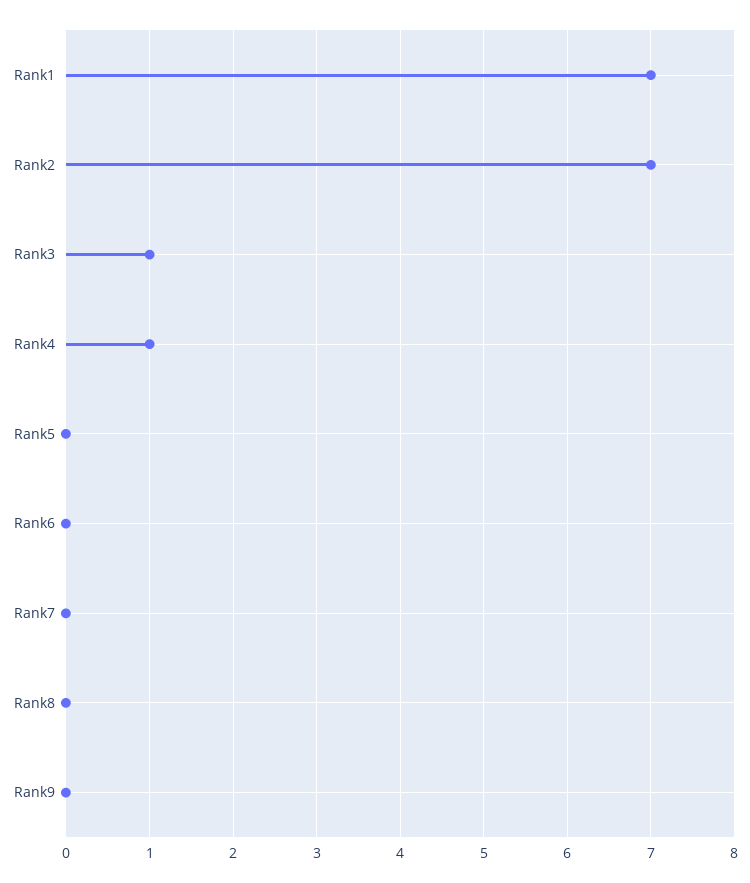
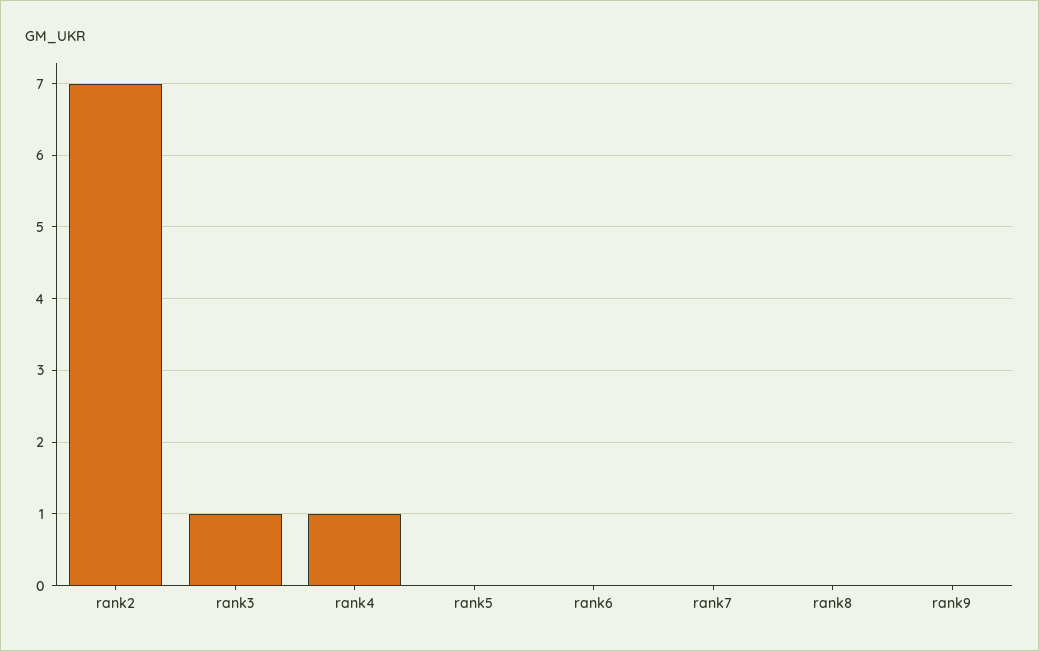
  {
-   "Rank1": 7,
    "Rank2": 7,
    "Rank3": 1,
    "Rank4": 1,
    "Rank5": 0,
    "Rank6": 0,
    "Rank7": 0,
    "Rank8": 0,
    "Rank9": 0
  }

